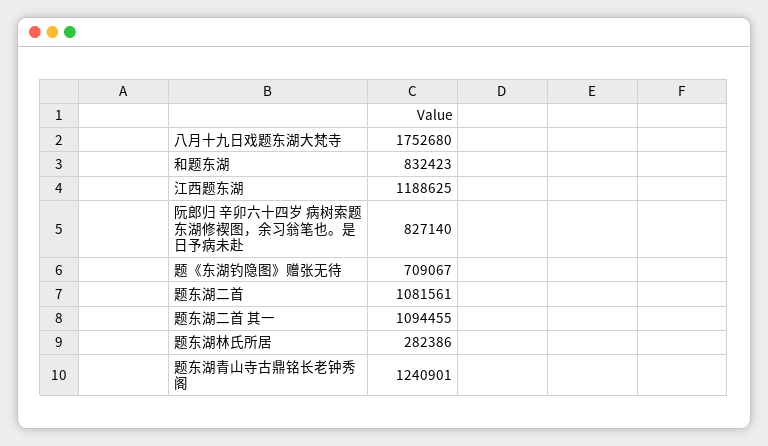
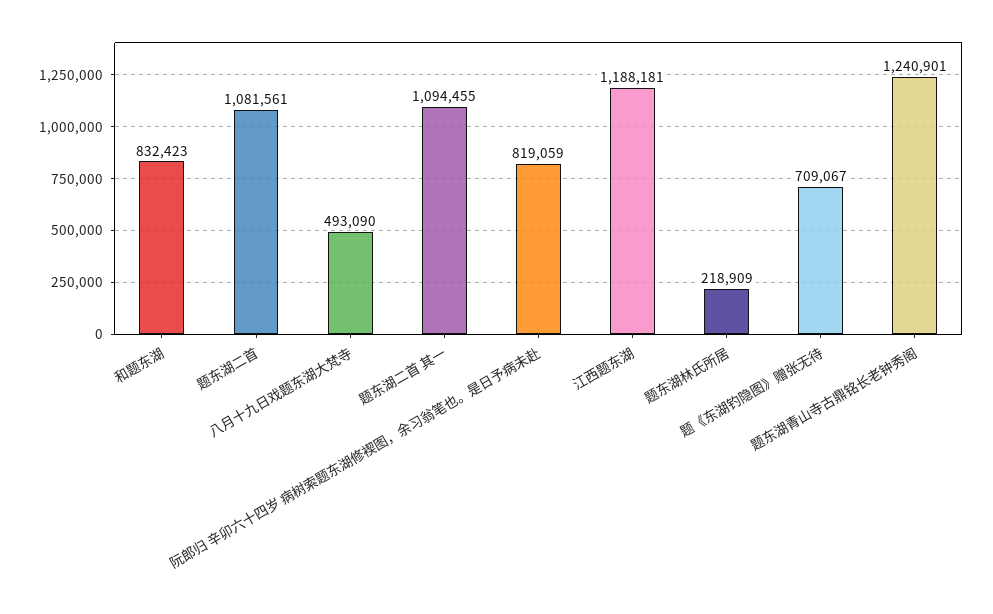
  {
-   "八月十九日戏题东湖大梵寺": 1752680,
+   "八月十九日戏题东湖大梵寺": 493090,
    "和题东湖": 832423,
-   "江西题东湖": 1188625,
+   "江西题东湖": 1188181,
-   "阮郎归 辛卯六十四岁 病树索题东湖修褉图，余习翁笔也。是日予病未赴": 827140,
+   "阮郎归 辛卯六十四岁 病树索题东湖修褉图，余习翁笔也。是日予病未赴": 819059,
    "题《东湖钓隐图》赠张无待": 709067,
    "题东湖二首": 1081561,
    "题东湖二首 其一": 1094455,
-   "题东湖林氏所居": 282386,
+   "题东湖林氏所居": 218909,
    "题东湖青山寺古鼎铭长老钟秀阁": 1240901
  }

